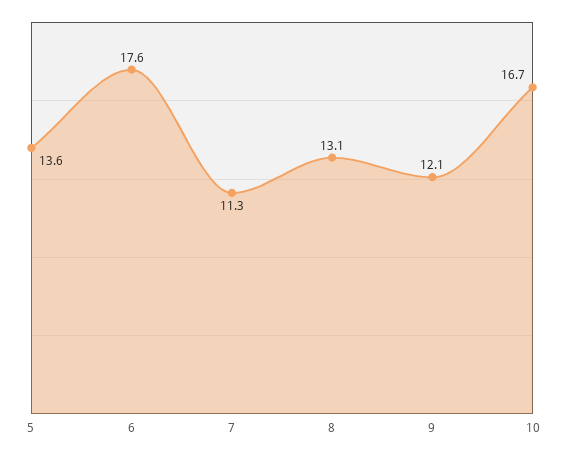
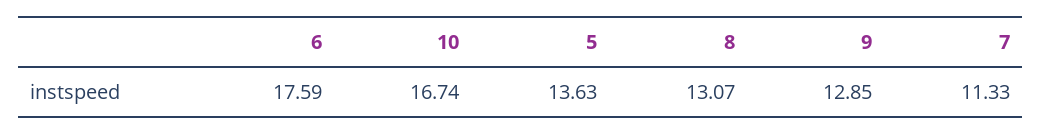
  {
    "5": 13.63,
    "6": 17.59,
    "7": 11.33,
    "8": 13.07,
-   "9": 12.1,
+   "9": 12.85,
    "10": 16.74
  }

